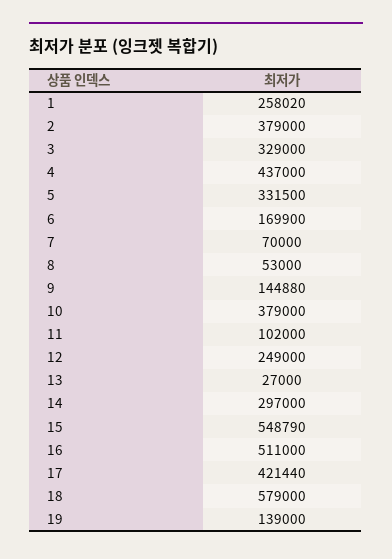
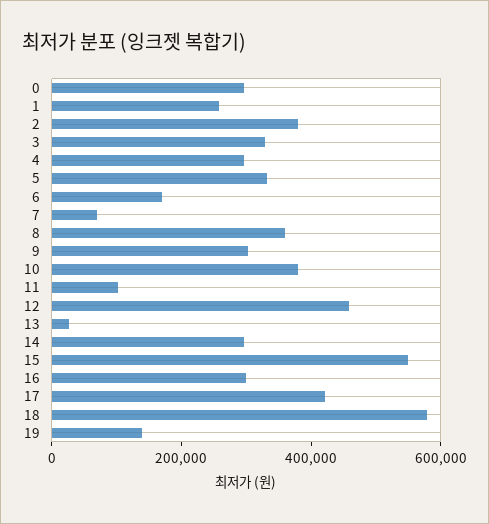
  {
    "1": 258020,
    "2": 379000,
    "3": 329000,
-   "4": 437000,
+   "4": 300000,
    "5": 331500,
    "6": 169900,
    "7": 70000,
-   "8": 53000,
+   "8": 350000,
-   "9": 144880,
+   "9": 300000,
    "10": 379000,
    "11": 102000,
-   "12": 249000,
+   "12": 450000,
    "13": 27000,
    "14": 297000,
    "15": 548790,
-   "16": 511000,
+   "16": 300000,
    "17": 421440,
    "18": 579000,
-   "19": 139000
+   "19": 139000,
+   "0": 300000
  }

